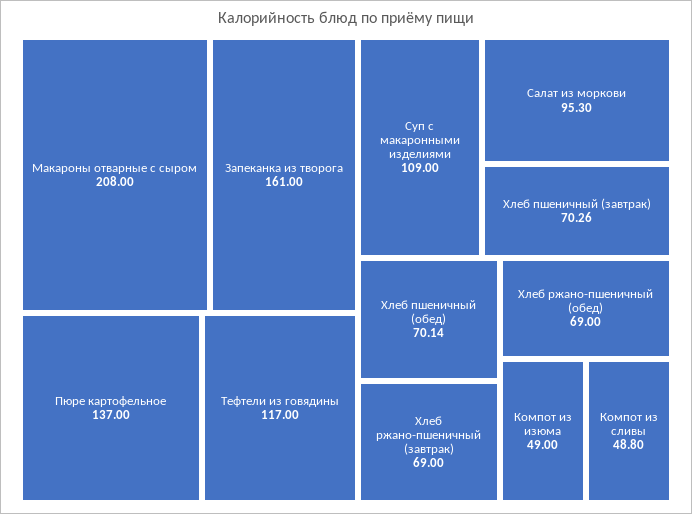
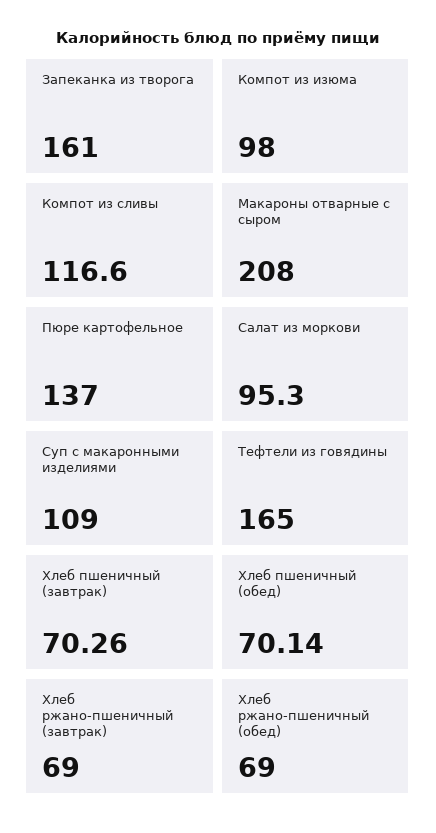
  {
    "Макароны отварные с сыром": 208,
    "Запеканка из творога": 161,
    "Пюре картофельное": 137,
-   "Тефтели из говядины": 117,
+   "Тефтели из говядины": 165,
    "Суп с макаронными изделиями": 109,
    "Салат из моркови": 95.3,
    "Хлеб пшеничный (завтрак)": 70.26,
    "Хлеб пшеничный (обед)": 70.14,
    "Хлеб ржано-пшеничный (завтрак)": 69,
    "Хлеб ржано-пшеничный (обед)": 69,
-   "Компот из изюма": 49,
+   "Компот из изюма": 98,
-   "Компот из сливы": 48.8
+   "Компот из сливы": 116.6
  }

